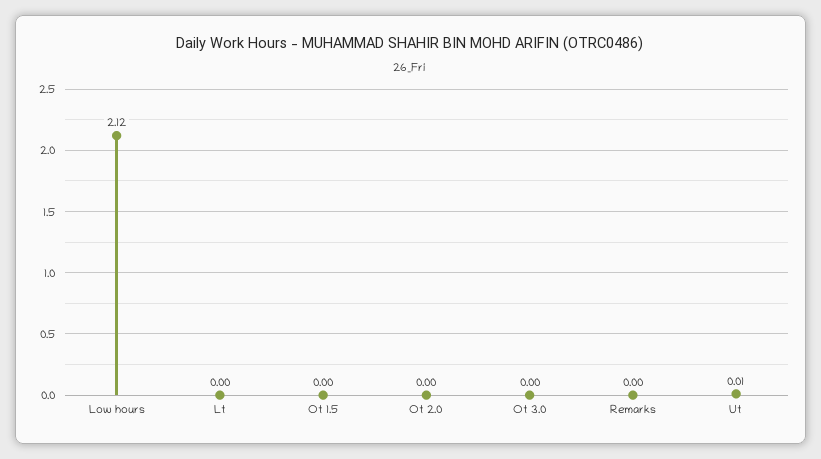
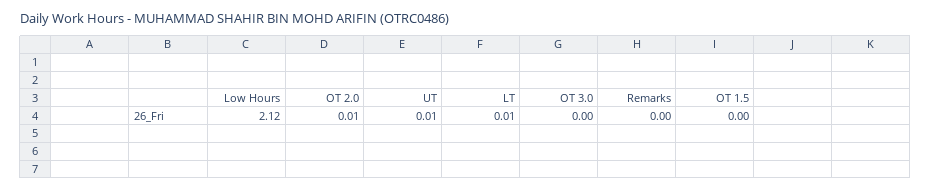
  {
    "Low hours": 2.12,
-   "Lt": 0,
+   "Lt": 0.01,
    "Ot 1.5": 0,
-   "Ot 2.0": 0,
+   "Ot 2.0": 0.01,
    "Ot 3.0": 0,
    "Remarks": 0,
    "Ut": 0.01
  }

